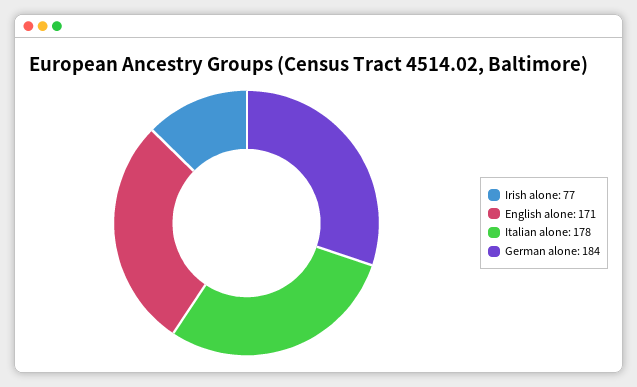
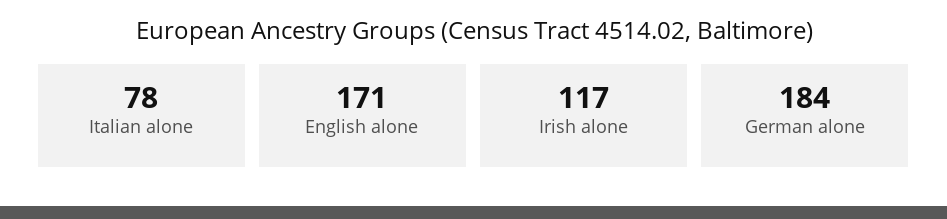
  {
-   "Irish alone": 77,
+   "Irish alone": 117,
    "English alone": 171,
-   "Italian alone": 178,
+   "Italian alone": 78,
    "German alone": 184
  }

